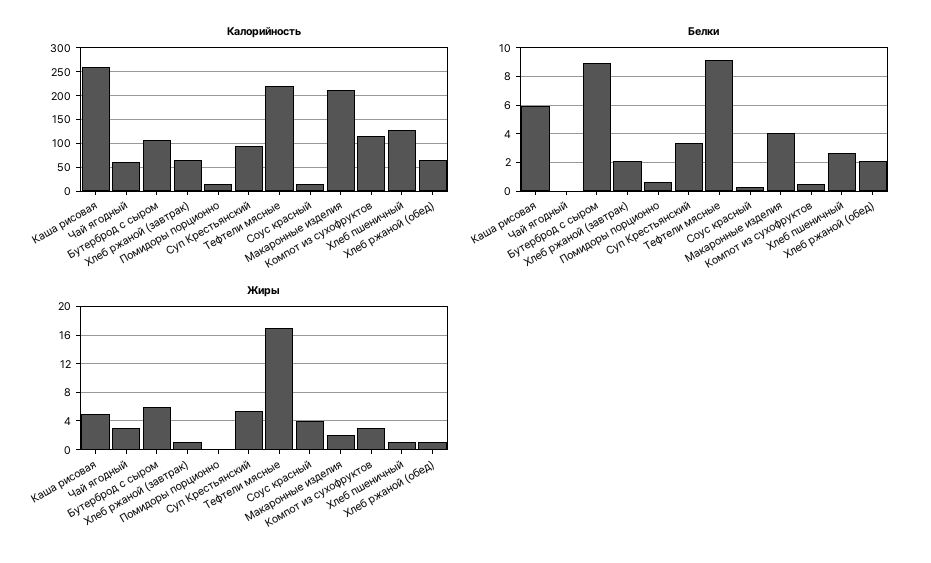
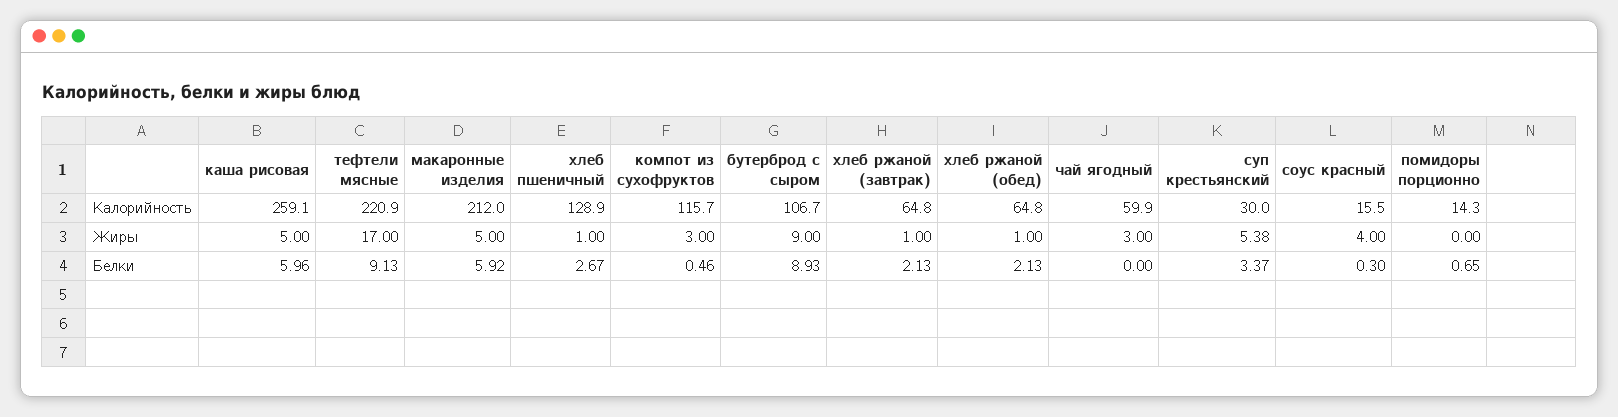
  {
    "Калорийность": {
      "Каша рисовая": 259.1,
      "Чай ягодный": 59.9,
      "Бутерброд с сыром": 106.7,
      "Хлеб ржаной (завтрак)": 64.8,
      "Помидоры порционно": 14.3,
-     "Суп Крестьянский": 100,
+     "Суп Крестьянский": 30,
      "Тефтели мясные": 220.9,
      "Соус красный": 15.5,
      "Макаронные изделия": 212,
      "Компот из сухофруктов": 115.7,
      "Хлеб пшеничный": 128.9,
      "Хлеб ржаной (обед)": 64.8
    },
    "Белки": {
      "Каша рисовая": 5.96,
      "Чай ягодный": 0,
      "Бутерброд с сыром": 8.93,
      "Хлеб ржаной (завтрак)": 2.13,
      "Помидоры порционно": 0.65,
      "Суп Крестьянский": 3.37,
      "Тефтели мясные": 9.13,
      "Соус красный": 0.3,
-     "Макаронные изделия": 4,
+     "Макаронные изделия": 5.92,
      "Компот из сухофруктов": 0.46,
      "Хлеб пшеничный": 2.67,
      "Хлеб ржаной (обед)": 2.13
    },
    "Жиры": {
      "Каша рисовая": 5,
      "Чай ягодный": 3,
-     "Бутерброд с сыром": 6,
+     "Бутерброд с сыром": 9,
      "Хлеб ржаной (завтрак)": 1,
      "Помидоры порционно": 0,
      "Суп Крестьянский": 5.38,
      "Тефтели мясные": 17,
      "Соус красный": 4,
-     "Макаронные изделия": 2,
+     "Макаронные изделия": 5,
      "Компот из сухофруктов": 3,
      "Хлеб пшеничный": 1,
      "Хлеб ржаной (обед)": 1
    }
  }

